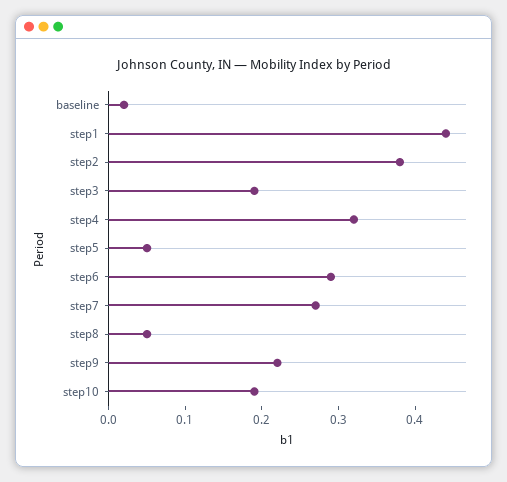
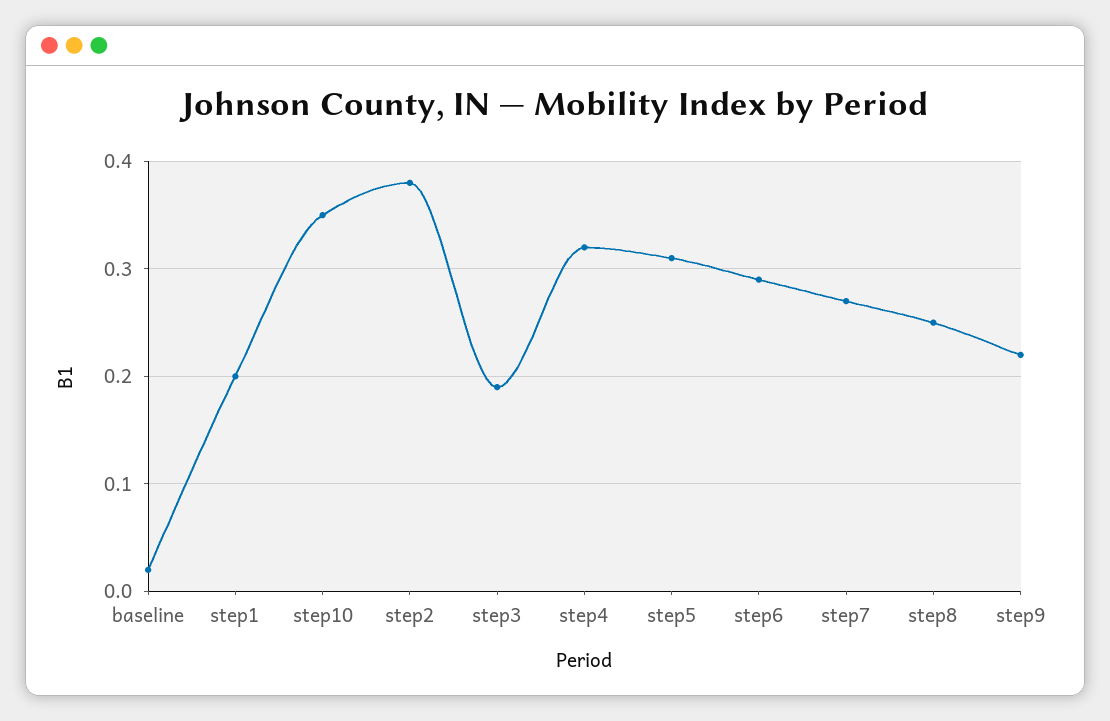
  {
    "baseline": 0.02,
-   "step1": 0.45,
+   "step1": 0.2,
    "step2": 0.38,
    "step3": 0.19,
    "step4": 0.32,
-   "step5": 0.05,
+   "step5": 0.31,
    "step6": 0.29,
    "step7": 0.27,
-   "step8": 0.05,
+   "step8": 0.25,
    "step9": 0.22,
-   "step10": 0.2
+   "step10": 0.35
  }

